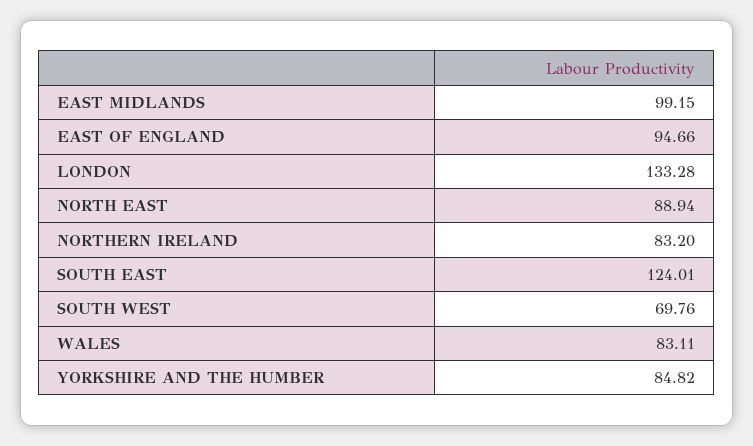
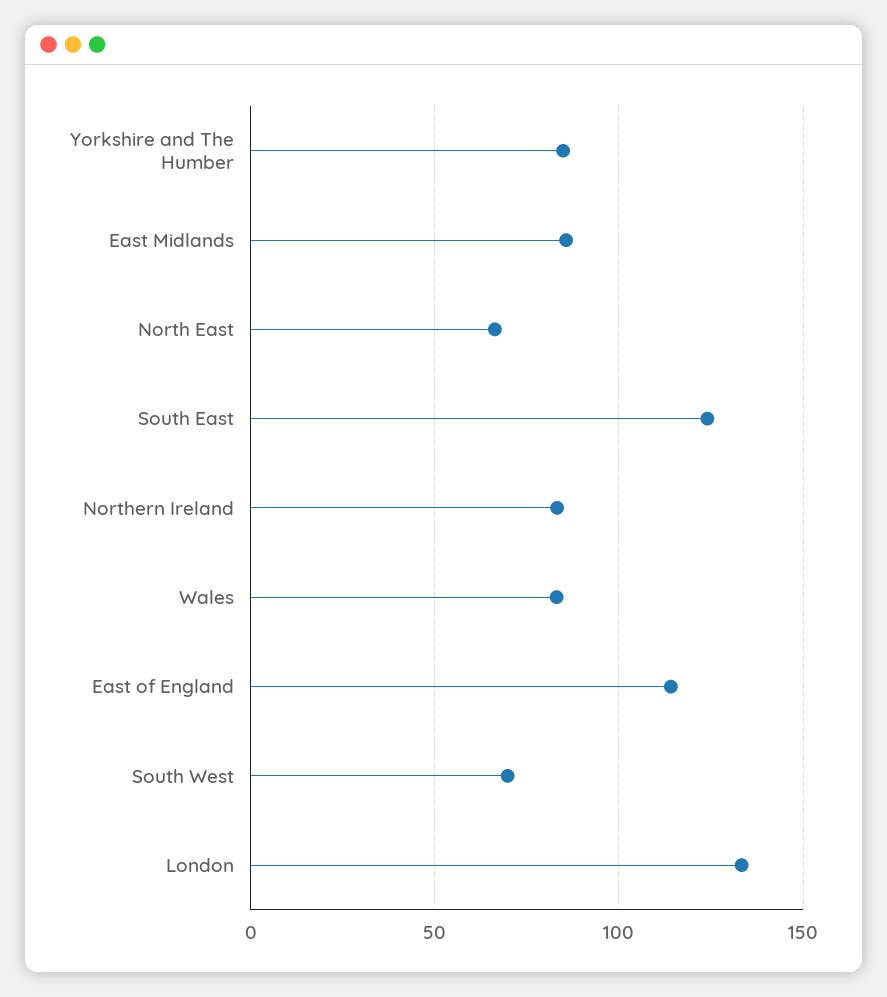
  {
-   "EAST MIDLANDS": 99.15,
+   "EAST MIDLANDS": 85,
-   "EAST OF ENGLAND": 94.66,
+   "EAST OF ENGLAND": 115,
    "LONDON": 133.28,
-   "NORTH EAST": 88.94,
+   "NORTH EAST": 65,
    "NORTHERN IRELAND": 83.2,
    "SOUTH EAST": 124.01,
    "SOUTH WEST": 69.76,
    "WALES": 83.11,
    "YORKSHIRE AND THE HUMBER": 84.82
  }

